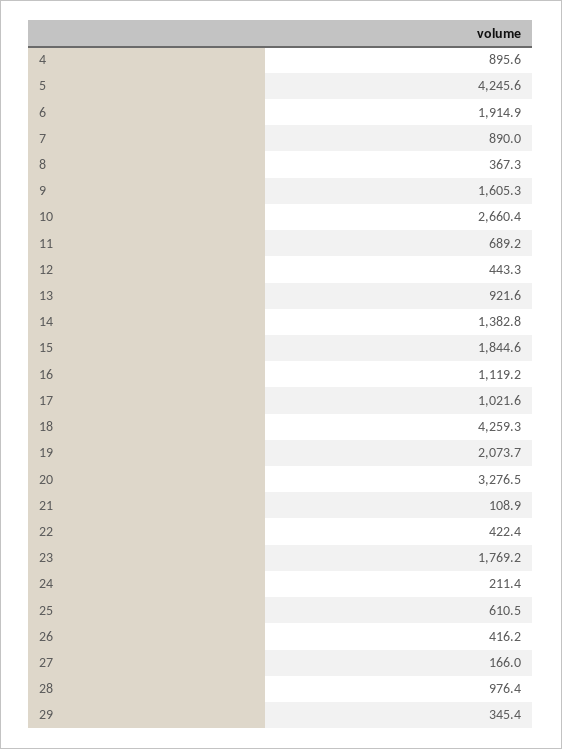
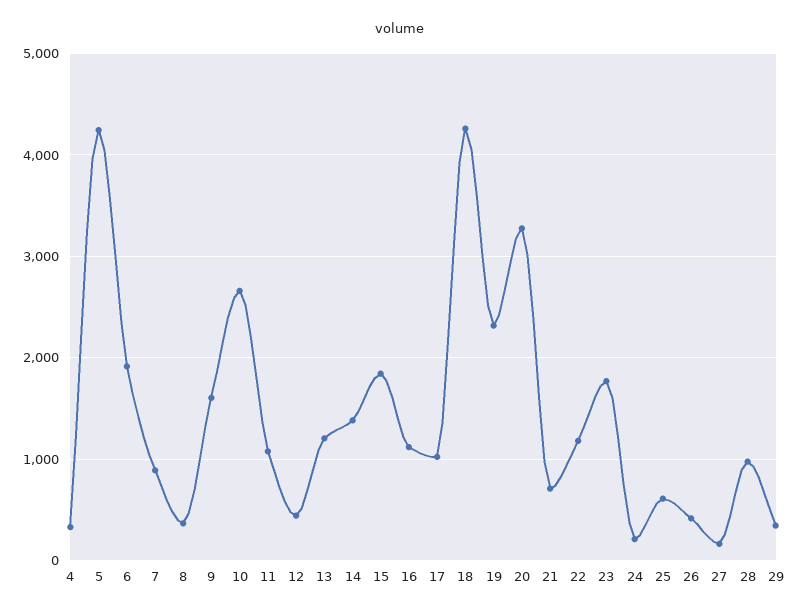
  {
-   "4": 895.6,
+   "4": 300,
    "5": 4245.6,
    "6": 1914.9,
    "7": 890,
    "8": 367.3,
    "9": 1605.3,
    "10": 2660.4,
-   "11": 689.2,
+   "11": 1100,
    "12": 443.3,
-   "13": 921.6,
+   "13": 1200,
    "14": 1382.8,
    "15": 1844.6,
    "16": 1119.2,
    "17": 1021.6,
    "18": 4259.3,
-   "19": 2073.7,
+   "19": 2300,
    "20": 3276.5,
-   "21": 108.9,
+   "21": 700,
-   "22": 422.4,
+   "22": 1200,
    "23": 1769.2,
    "24": 211.4,
    "25": 610.5,
    "26": 416.2,
    "27": 166,
    "28": 976.4,
    "29": 345.4
  }

